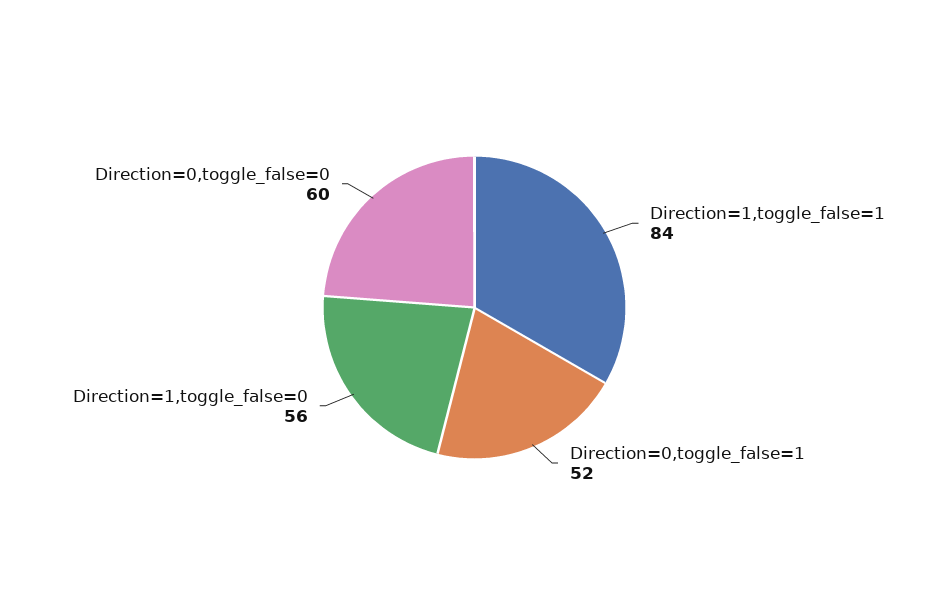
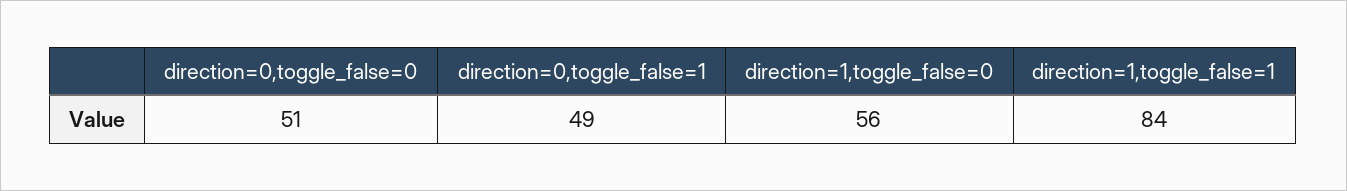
  {
    "Direction=1,toggle_false=1": 84,
-   "Direction=0,toggle_false=1": 52,
+   "Direction=0,toggle_false=1": 49,
    "Direction=1,toggle_false=0": 56,
-   "Direction=0,toggle_false=0": 60
+   "Direction=0,toggle_false=0": 51
  }

